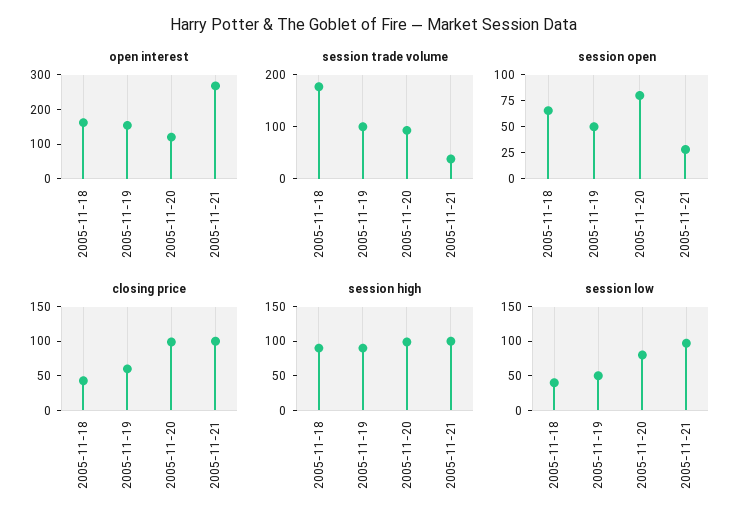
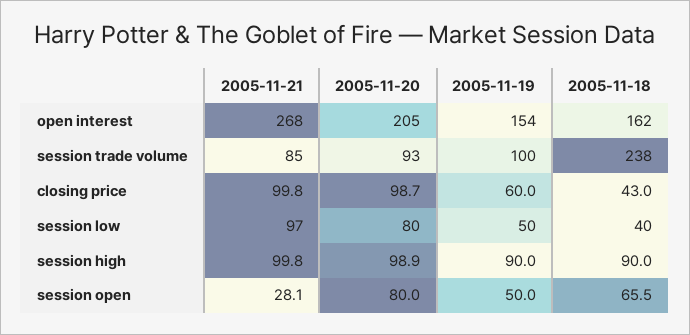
  {
    "open interest": {
      "2005-11-18": 162,
      "2005-11-19": 154,
-     "2005-11-20": 125,
+     "2005-11-20": 205,
      "2005-11-21": 268
    },
    "session trade volume": {
-     "2005-11-18": 180,
+     "2005-11-18": 238,
      "2005-11-19": 100,
      "2005-11-20": 93,
-     "2005-11-21": 40
+     "2005-11-21": 85
    },
    "session open": {
      "2005-11-18": 65.5,
      "2005-11-19": 50,
      "2005-11-20": 80,
      "2005-11-21": 28.1
    },
    "closing price": {
      "2005-11-18": 43,
      "2005-11-19": 60,
      "2005-11-20": 98.7,
      "2005-11-21": 99.8
    },
    "session high": {
      "2005-11-18": 90,
      "2005-11-19": 90,
      "2005-11-20": 98.9,
      "2005-11-21": 99.8
    },
    "session low": {
      "2005-11-18": 40,
      "2005-11-19": 50,
      "2005-11-20": 80,
      "2005-11-21": 97
    }
  }

